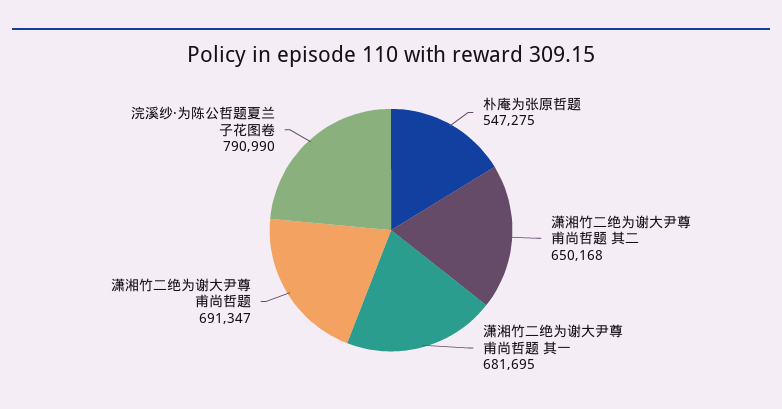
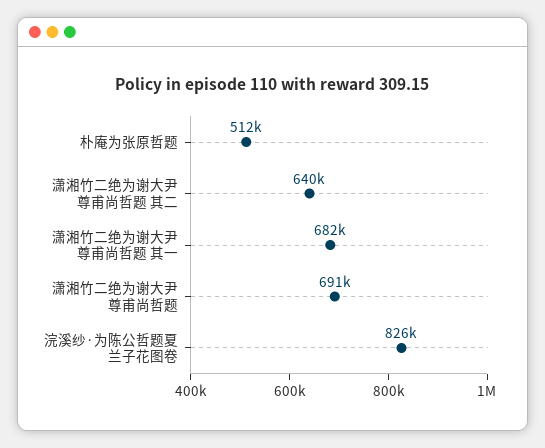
  {
-   "朴庵为张原哲题": 547275,
+   "朴庵为张原哲题": 512000,
-   "潇湘竹二绝为谢大尹尊甫尚哲题 其二": 650168,
+   "潇湘竹二绝为谢大尹尊甫尚哲题 其二": 640000,
    "潇湘竹二绝为谢大尹尊甫尚哲题 其一": 681695,
    "潇湘竹二绝为谢大尹尊甫尚哲题": 691347,
-   "浣溪纱·为陈公哲题夏兰子花图卷": 790990
+   "浣溪纱·为陈公哲题夏兰子花图卷": 826000
  }

